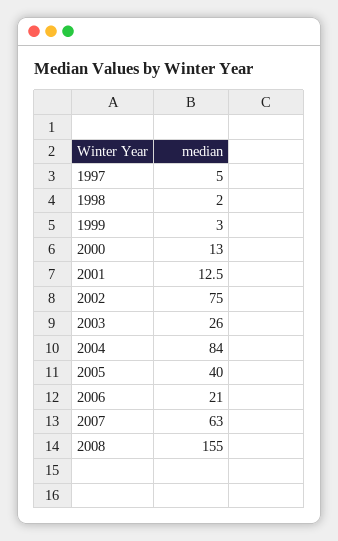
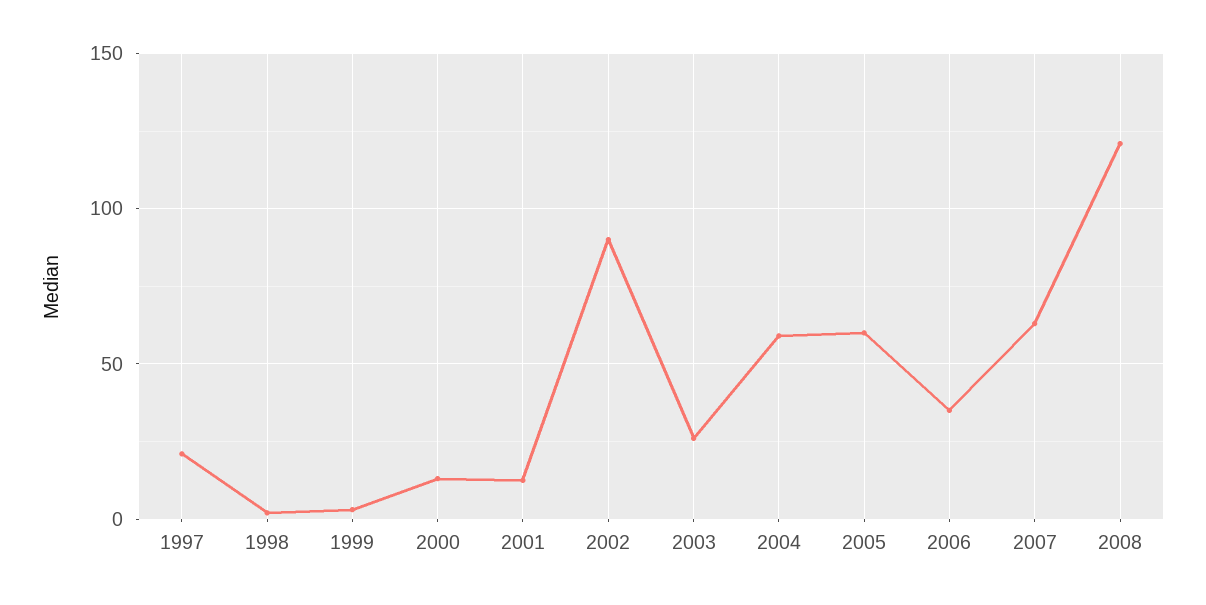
  {
-   "1997": 5,
+   "1997": 20,
    "1998": 2,
    "1999": 3,
    "2000": 13,
    "2001": 12.5,
-   "2002": 75,
+   "2002": 90,
    "2003": 26,
-   "2004": 84,
+   "2004": 60,
-   "2005": 40,
+   "2005": 60,
-   "2006": 21,
+   "2006": 35,
    "2007": 63,
-   "2008": 155
+   "2008": 120
  }

